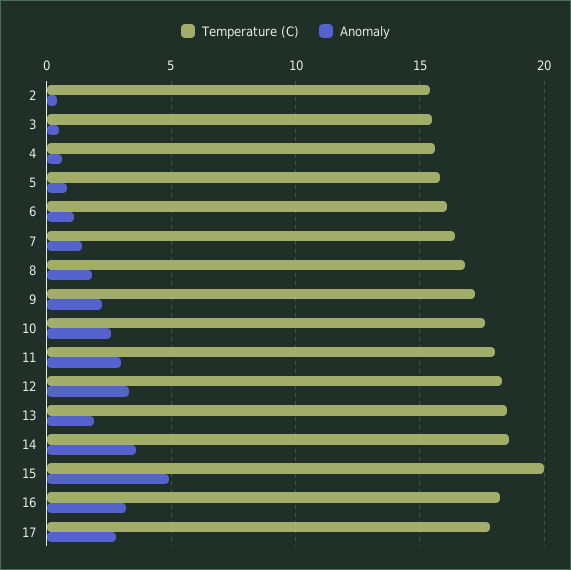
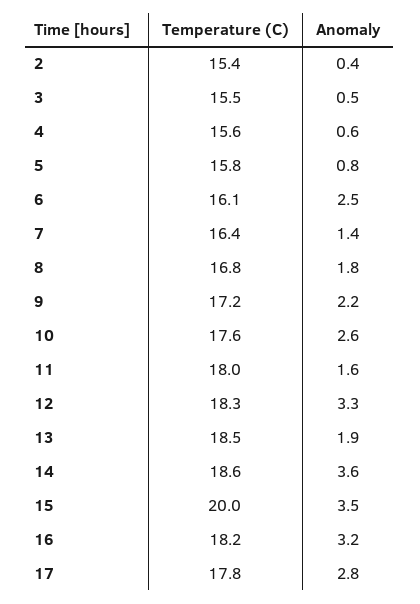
  {
    "Temperature (C)": {
      "2": 15.4,
      "3": 15.5,
      "4": 15.6,
      "5": 15.8,
      "6": 16.1,
      "7": 16.4,
      "8": 16.8,
      "9": 17.2,
      "10": 17.6,
      "11": 18,
      "12": 18.3,
      "13": 18.5,
      "14": 18.6,
      "15": 20,
      "16": 18.2,
      "17": 17.8
    },
    "Anomaly": {
      "2": 0.4,
      "3": 0.5,
      "4": 0.6,
      "5": 0.8,
-     "6": 1,
+     "6": 2.5,
      "7": 1.4,
      "8": 1.8,
      "9": 2.2,
      "10": 2.6,
-     "11": 3,
+     "11": 1.6,
      "12": 3.3,
      "13": 1.9,
      "14": 3.6,
-     "15": 5,
+     "15": 3.5,
      "16": 3.2,
      "17": 2.8
    }
  }

